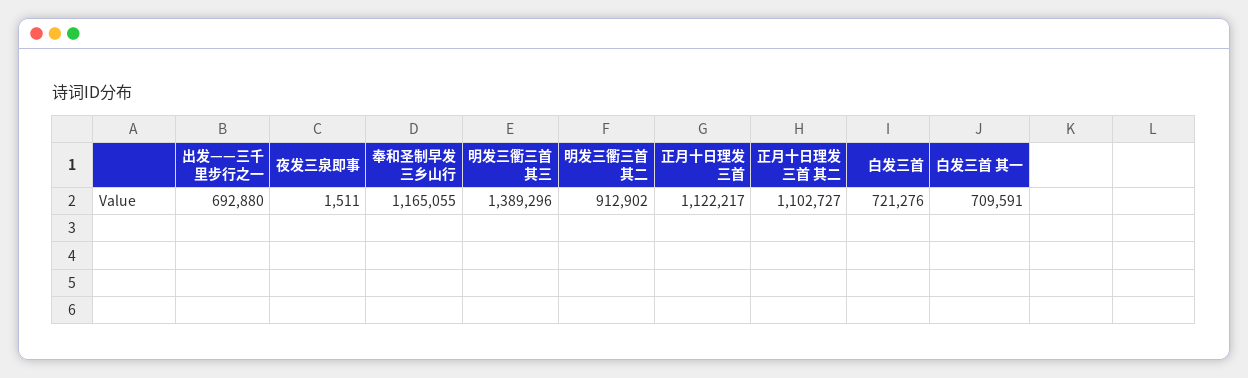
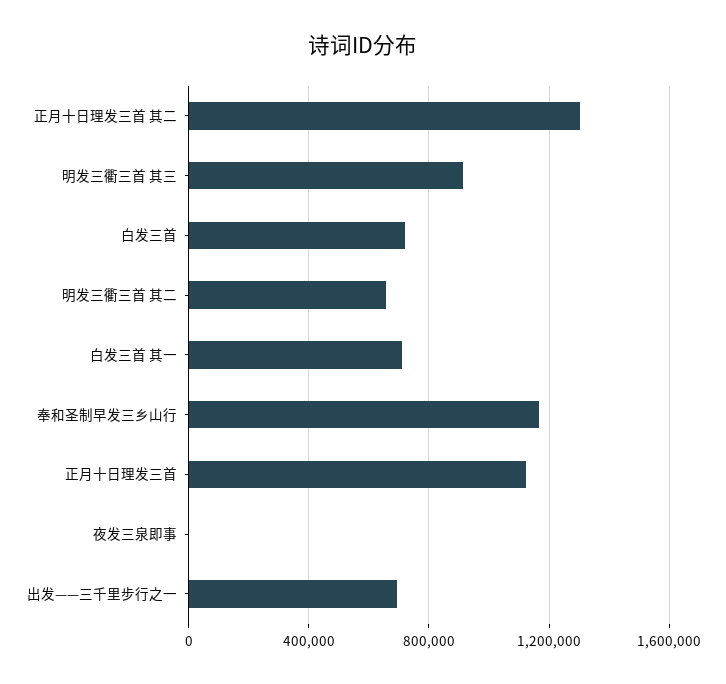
  {
    "出发——三千里步行之一": 692880,
    "夜发三泉即事": 1511,
    "奉和圣制早发三乡山行": 1165055,
-   "明发三衢三首 其三": 1389296,
+   "明发三衢三首 其三": 900000,
-   "明发三衢三首 其二": 912902,
+   "明发三衢三首 其二": 650000,
    "正月十日理发三首": 1122217,
-   "正月十日理发三首 其二": 1102727,
+   "正月十日理发三首 其二": 1300000,
    "白发三首": 721276,
    "白发三首 其一": 709591
  }

